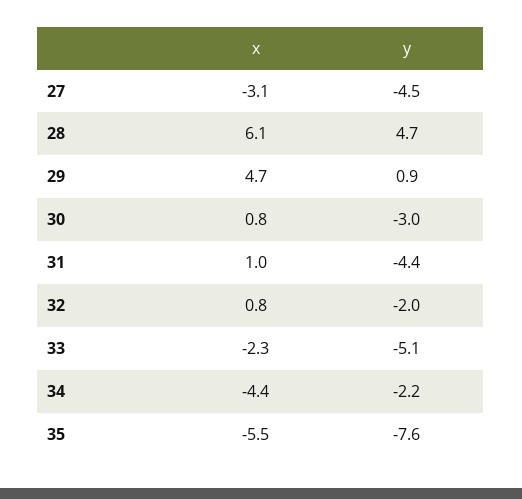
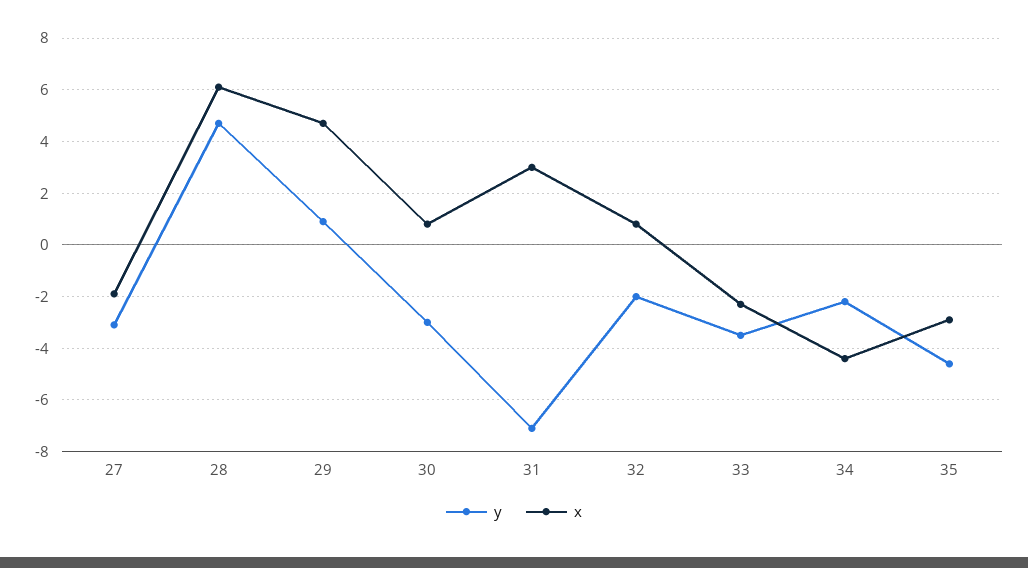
  {
    "x": {
-     "27": -3.1,
+     "27": -2,
      "28": 6.1,
      "29": 4.7,
      "30": 0.8,
-     "31": 1,
+     "31": 3,
      "32": 0.8,
      "33": -2.3,
      "34": -4.4,
-     "35": -5.5
+     "35": -3
    },
    "y": {
-     "27": -4.5,
+     "27": -3,
      "28": 4.7,
      "29": 0.9,
      "30": -3,
-     "31": -4.4,
+     "31": -7,
      "32": -2,
-     "33": -5.1,
+     "33": -3.5,
      "34": -2.2,
-     "35": -7.6
+     "35": -4.5
    }
  }

